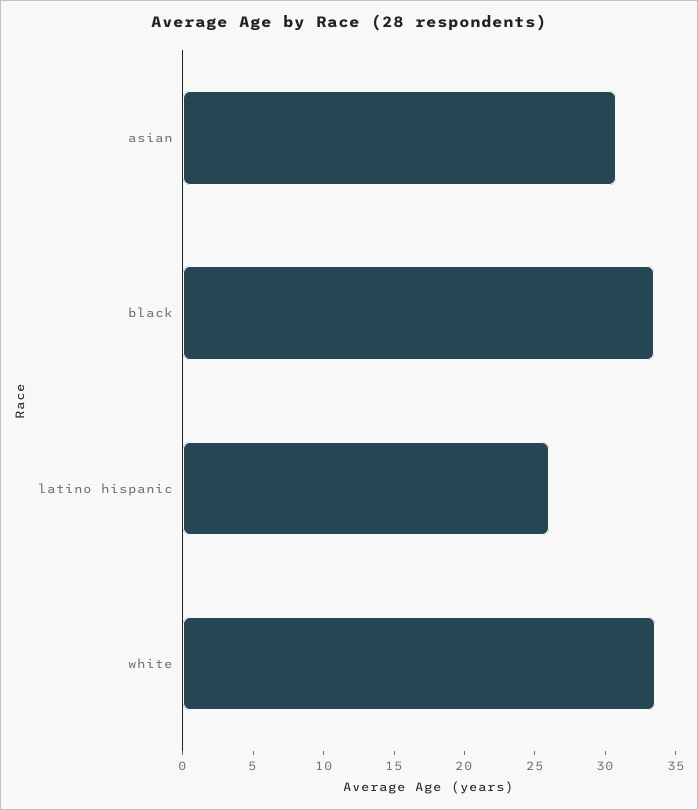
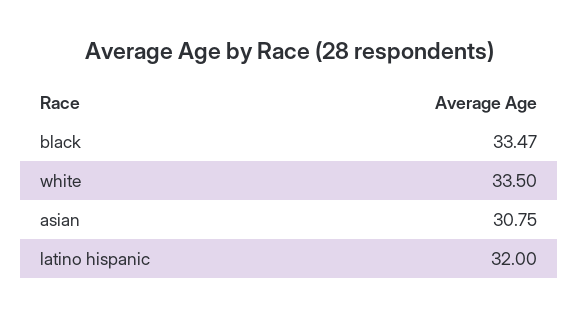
  {
    "asian": 30.75,
    "black": 33.47,
-   "latino hispanic": 26,
+   "latino hispanic": 32,
    "white": 33.5
  }

